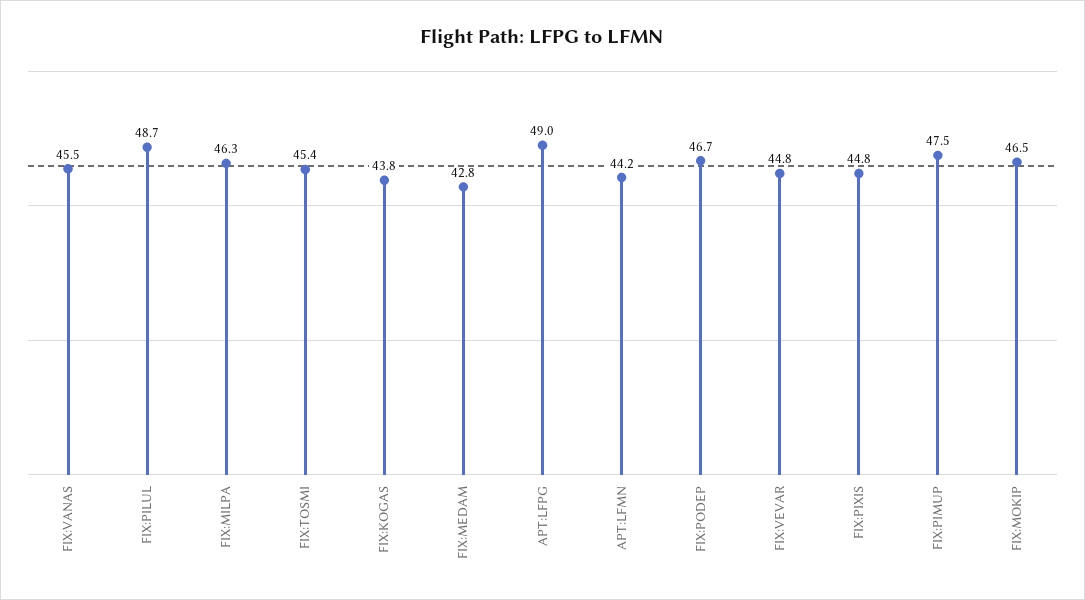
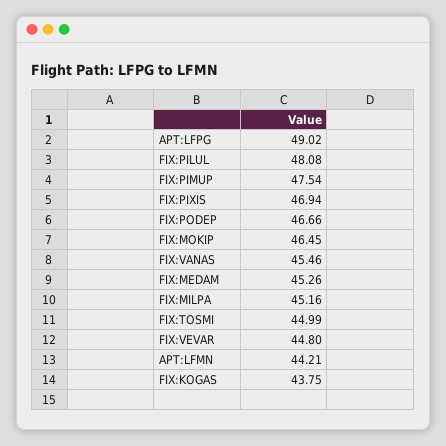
  {
    "FIX:VANAS": 45.46,
-   "FIX:PILUL": 48.7,
+   "FIX:PILUL": 48.08,
-   "FIX:MILPA": 46.3,
+   "FIX:MILPA": 45.16,
-   "FIX:TOSMI": 45.4,
+   "FIX:TOSMI": 44.99,
    "FIX:KOGAS": 43.75,
-   "FIX:MEDAM": 42.8,
+   "FIX:MEDAM": 45.26,
    "APT:LFPG": 49.02,
    "APT:LFMN": 44.21,
    "FIX:PODEP": 46.66,
    "FIX:VEVAR": 44.8,
-   "FIX:PIXIS": 44.8,
+   "FIX:PIXIS": 46.94,
    "FIX:PIMUP": 47.54,
    "FIX:MOKIP": 46.45
  }

